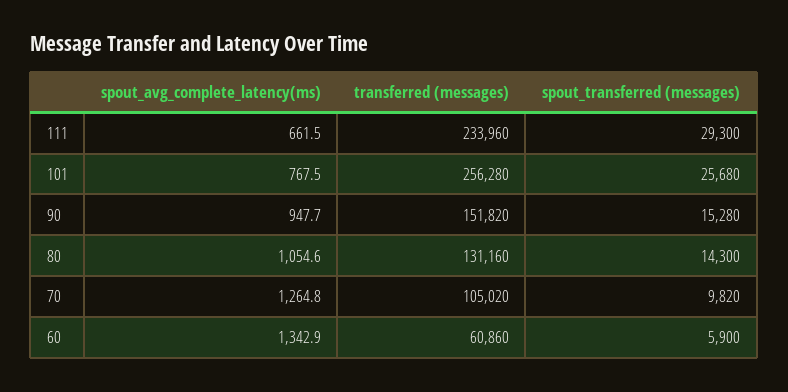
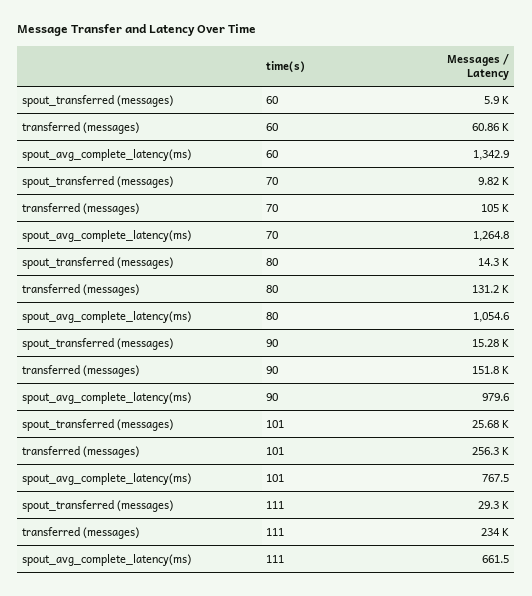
  {
    "spout_avg_complete_latency(ms)": {
      "111": 661.5,
      "101": 767.5,
-     "90": 947.7,
+     "90": 979.6,
      "80": 1054.6,
      "70": 1264.8,
      "60": 1342.9
    },
    "transferred (messages)": {
      "111": 233960,
      "101": 256280,
      "90": 151820,
      "80": 131160,
      "70": 105020,
      "60": 60860
    },
    "spout_transferred (messages)": {
      "111": 29300,
      "101": 25680,
      "90": 15280,
      "80": 14300,
      "70": 9820,
      "60": 5900
    }
  }

